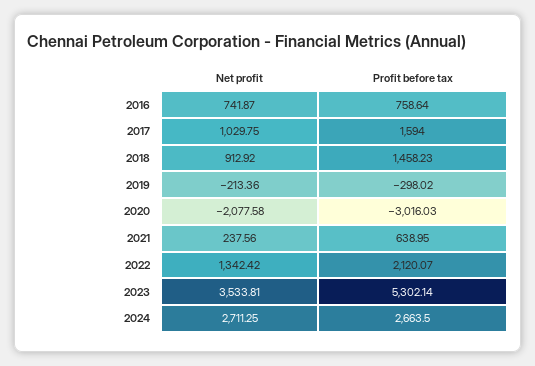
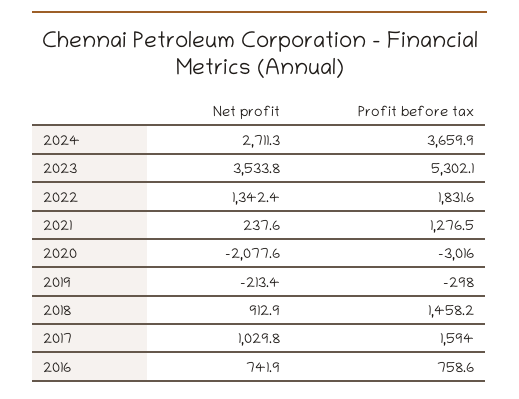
  {
    "Net profit": {
      "2016": 741.87,
      "2017": 1029.75,
      "2018": 912.92,
      "2019": -213.36,
      "2020": -2077.58,
      "2021": 237.56,
      "2022": 1342.42,
      "2023": 3533.81,
      "2024": 2711.25
    },
    "Profit before tax": {
      "2016": 758.64,
      "2017": 1594,
      "2018": 1458.23,
      "2019": -298.02,
      "2020": -3016.03,
-     "2021": 638.95,
+     "2021": 1276.5,
-     "2022": 2120.07,
+     "2022": 1831.6,
      "2023": 5302.14,
-     "2024": 2663.5
+     "2024": 3659.9
    }
  }

